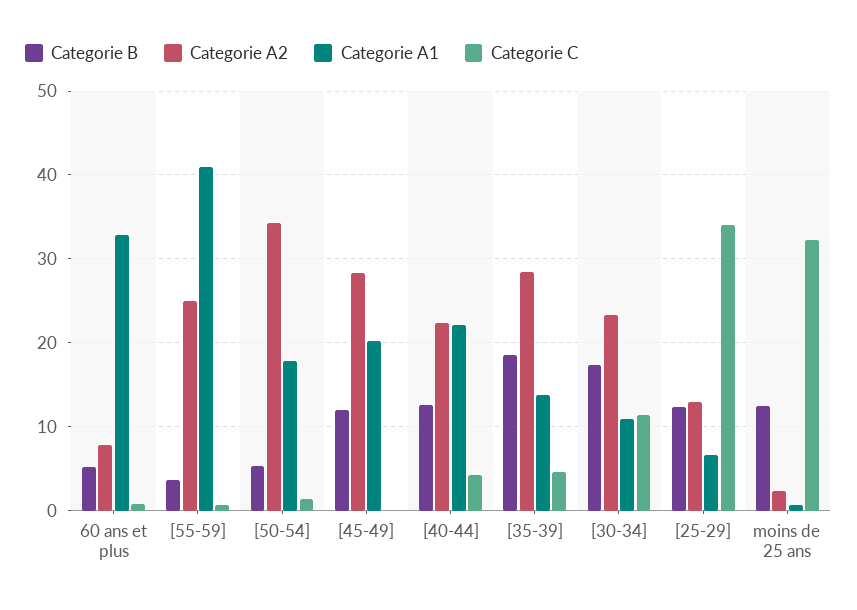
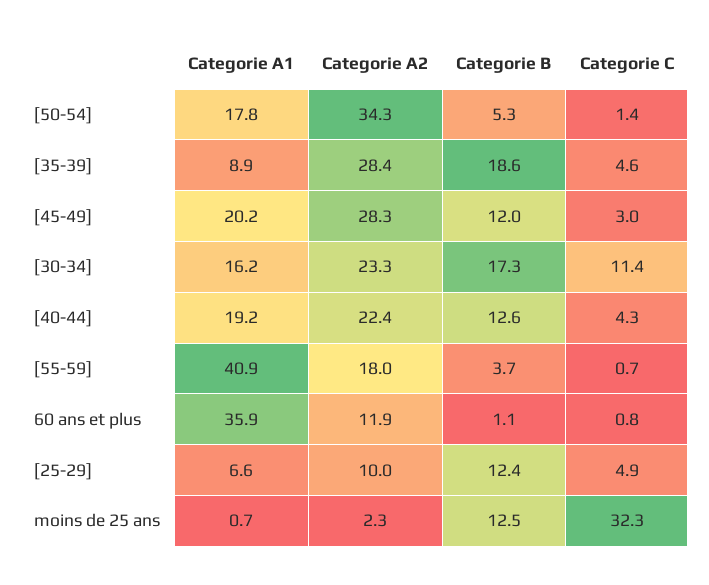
  {
    "Categorie B": {
-     "60 ans et plus": 5,
+     "60 ans et plus": 1.1,
      "[55-59]": 3.7,
      "[50-54]": 5.3,
      "[45-49]": 12,
      "[40-44]": 12.6,
      "[35-39]": 18.6,
      "[30-34]": 17.3,
      "[25-29]": 12.4,
      "moins de 25 ans": 12.5
    },
    "Categorie A2": {
-     "60 ans et plus": 8,
+     "60 ans et plus": 11.9,
-     "[55-59]": 25,
+     "[55-59]": 18,
      "[50-54]": 34.3,
      "[45-49]": 28.3,
      "[40-44]": 22.4,
      "[35-39]": 28.4,
      "[30-34]": 23.3,
-     "[25-29]": 13,
+     "[25-29]": 10,
      "moins de 25 ans": 2.3
    },
    "Categorie A1": {
-     "60 ans et plus": 33,
+     "60 ans et plus": 35.9,
      "[55-59]": 40.9,
      "[50-54]": 17.8,
      "[45-49]": 20.2,
-     "[40-44]": 22,
+     "[40-44]": 19.2,
-     "[35-39]": 14,
+     "[35-39]": 8.9,
-     "[30-34]": 11,
+     "[30-34]": 16.2,
      "[25-29]": 6.6,
      "moins de 25 ans": 0.7
    },
    "Categorie C": {
      "60 ans et plus": 0.8,
      "[55-59]": 0.7,
      "[50-54]": 1.4,
-     "[45-49]": 0,
+     "[45-49]": 3,
      "[40-44]": 4.3,
      "[35-39]": 4.6,
      "[30-34]": 11.4,
-     "[25-29]": 34,
+     "[25-29]": 4.9,
      "moins de 25 ans": 32.3
    }
  }

